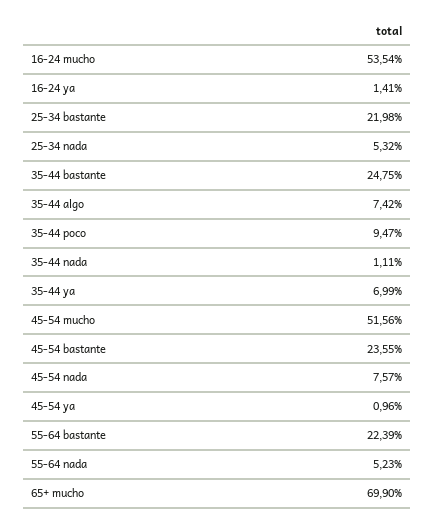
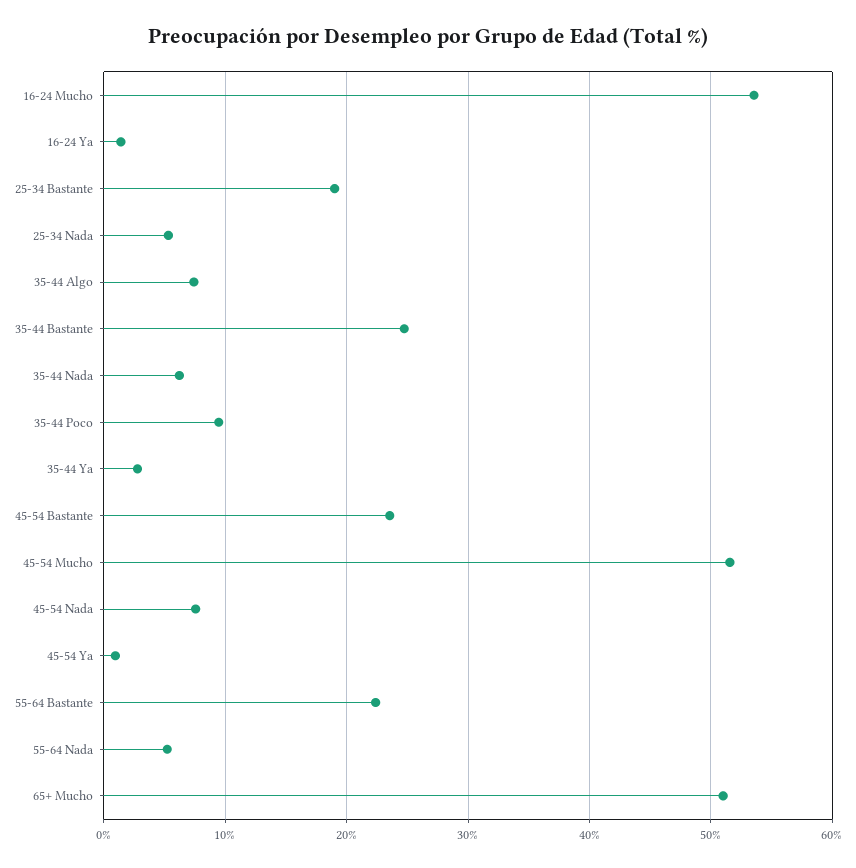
  {
    "16-24 mucho": 53.54,
    "16-24 ya": 1.41,
-   "25-34 bastante": 21.98,
+   "25-34 bastante": 19,
    "25-34 nada": 5.32,
    "35-44 bastante": 24.75,
    "35-44 algo": 7.42,
    "35-44 poco": 9.47,
-   "35-44 nada": 1.11,
+   "35-44 nada": 6,
-   "35-44 ya": 6.99,
+   "35-44 ya": 3,
    "45-54 mucho": 51.56,
    "45-54 bastante": 23.55,
    "45-54 nada": 7.57,
    "45-54 ya": 0.96,
    "55-64 bastante": 22.39,
    "55-64 nada": 5.23,
-   "65+ mucho": 69.9
+   "65+ mucho": 51
  }

